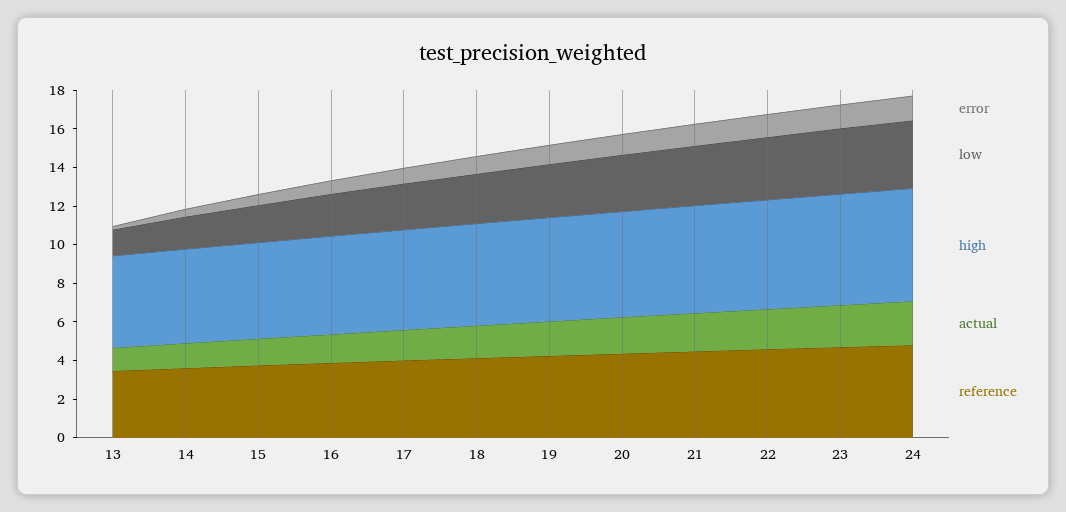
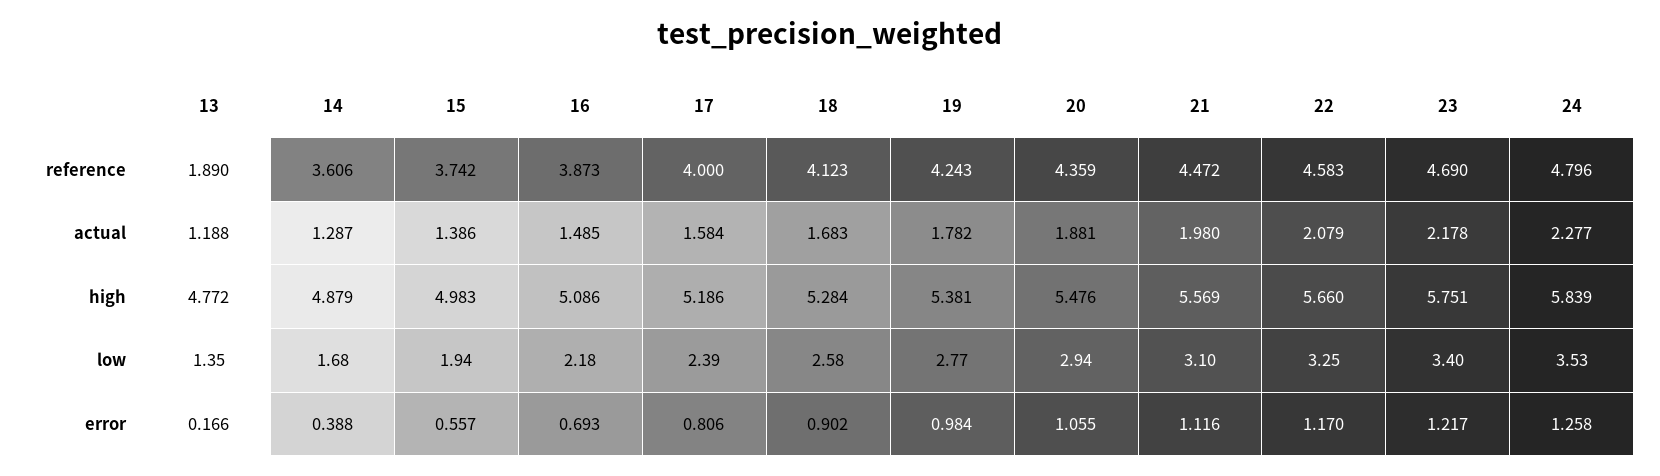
  {
    "error": {
      "13": 0.166,
      "14": 0.388,
      "15": 0.557,
      "16": 0.693,
      "17": 0.806,
      "18": 0.902,
      "19": 0.984,
      "20": 1.055,
      "21": 1.116,
      "22": 1.17,
      "23": 1.217,
      "24": 1.258
    },
    "low": {
      "13": 1.35,
      "14": 1.68,
      "15": 1.94,
      "16": 2.18,
      "17": 2.39,
      "18": 2.58,
      "19": 2.77,
      "20": 2.94,
      "21": 3.1,
      "22": 3.25,
      "23": 3.4,
      "24": 3.53
    },
    "high": {
      "13": 4.772,
      "14": 4.879,
      "15": 4.983,
      "16": 5.086,
      "17": 5.186,
      "18": 5.284,
      "19": 5.381,
      "20": 5.476,
      "21": 5.569,
      "22": 5.66,
      "23": 5.751,
      "24": 5.839
    },
    "actual": {
      "13": 1.188,
      "14": 1.287,
      "15": 1.386,
      "16": 1.485,
      "17": 1.584,
      "18": 1.683,
      "19": 1.782,
      "20": 1.881,
      "21": 1.98,
      "22": 2.079,
      "23": 2.178,
      "24": 2.277
    },
    "reference": {
-     "13": 3.5,
+     "13": 1.89,
      "14": 3.606,
      "15": 3.742,
      "16": 3.873,
      "17": 4,
      "18": 4.123,
      "19": 4.243,
      "20": 4.359,
      "21": 4.472,
      "22": 4.583,
      "23": 4.69,
      "24": 4.796
    }
  }

